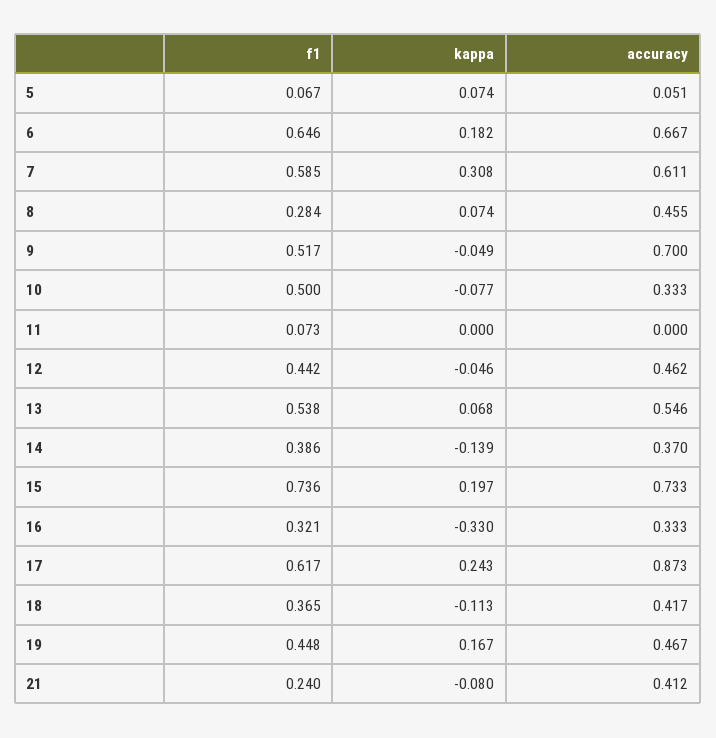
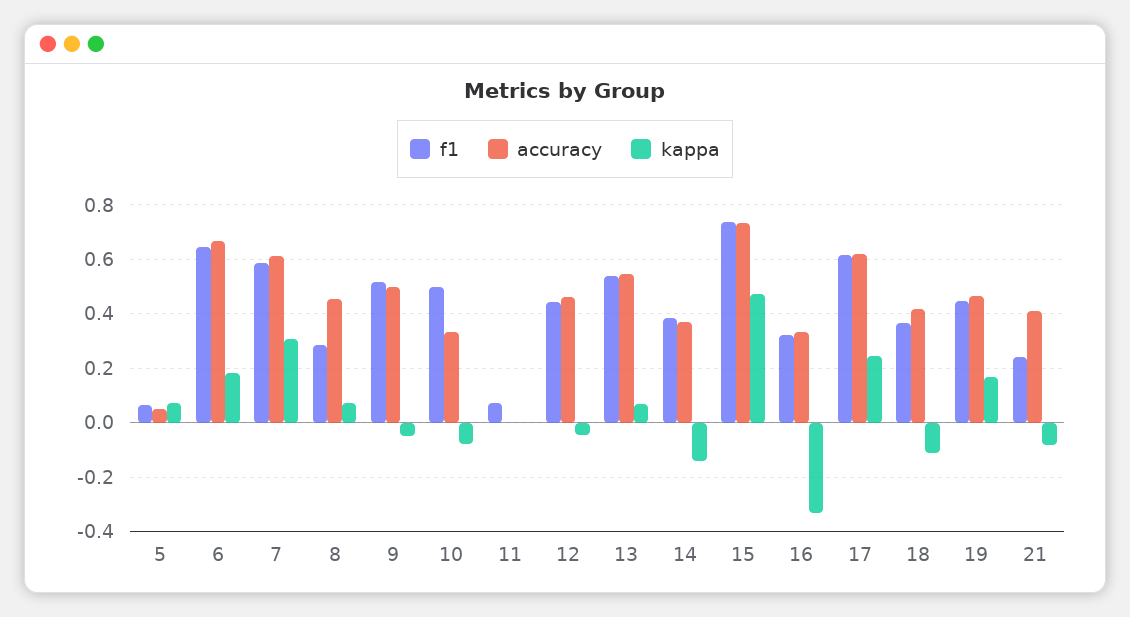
  {
    "f1": {
      "5": 0.067,
      "6": 0.646,
      "7": 0.585,
      "8": 0.284,
      "9": 0.517,
      "10": 0.5,
      "11": 0.073,
      "12": 0.442,
      "13": 0.538,
      "14": 0.386,
      "15": 0.736,
      "16": 0.321,
      "17": 0.617,
      "18": 0.365,
      "19": 0.448,
      "21": 0.24
    },
    "kappa": {
      "5": 0.074,
      "6": 0.182,
      "7": 0.308,
      "8": 0.074,
      "9": -0.049,
      "10": -0.077,
      "11": 0,
      "12": -0.046,
      "13": 0.068,
      "14": -0.139,
-     "15": 0.197,
+     "15": 0.475,
      "16": -0.33,
      "17": 0.243,
      "18": -0.113,
      "19": 0.167,
      "21": -0.08
    },
    "accuracy": {
      "5": 0.051,
      "6": 0.667,
      "7": 0.611,
      "8": 0.455,
-     "9": 0.7,
+     "9": 0.5,
      "10": 0.333,
      "11": 0,
      "12": 0.462,
      "13": 0.546,
      "14": 0.37,
      "15": 0.733,
      "16": 0.333,
-     "17": 0.873,
+     "17": 0.625,
      "18": 0.417,
      "19": 0.467,
      "21": 0.412
    }
  }

